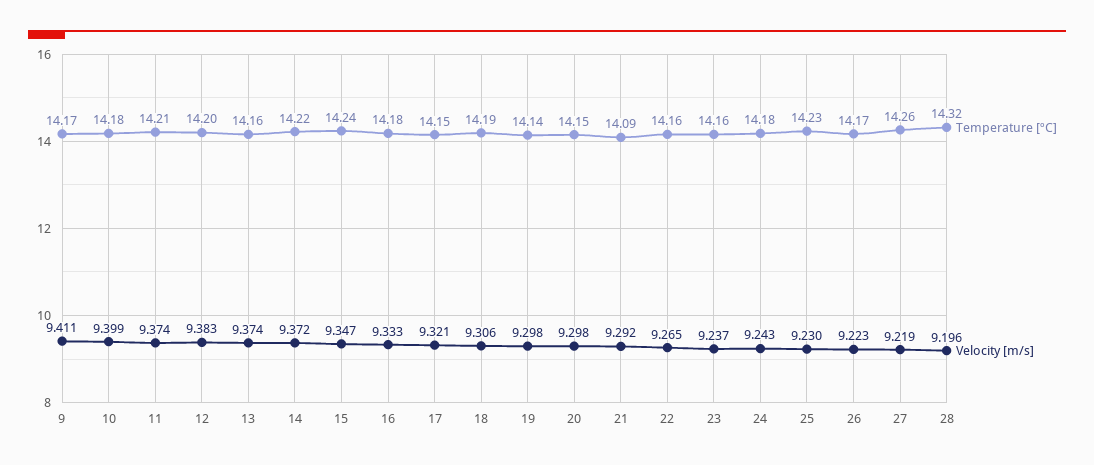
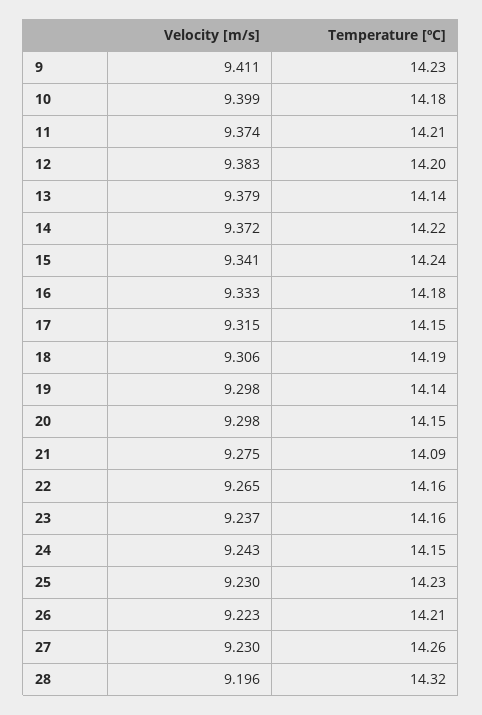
  {
    "Temperature [ºC]": {
-     "9": 14.17,
+     "9": 14.23,
      "10": 14.18,
      "11": 14.21,
      "12": 14.2,
-     "13": 14.16,
+     "13": 14.14,
      "14": 14.22,
      "15": 14.24,
      "16": 14.18,
      "17": 14.15,
      "18": 14.19,
      "19": 14.14,
      "20": 14.15,
      "21": 14.09,
      "22": 14.16,
      "23": 14.16,
-     "24": 14.18,
+     "24": 14.15,
      "25": 14.23,
-     "26": 14.17,
+     "26": 14.21,
      "27": 14.26,
      "28": 14.32
    },
    "Velocity [m/s]": {
      "9": 9.411,
      "10": 9.399,
      "11": 9.374,
      "12": 9.383,
-     "13": 9.374,
+     "13": 9.379,
      "14": 9.372,
-     "15": 9.347,
+     "15": 9.341,
      "16": 9.333,
-     "17": 9.321,
+     "17": 9.315,
      "18": 9.306,
      "19": 9.298,
      "20": 9.298,
-     "21": 9.292,
+     "21": 9.275,
      "22": 9.265,
      "23": 9.237,
      "24": 9.243,
      "25": 9.23,
      "26": 9.223,
-     "27": 9.219,
+     "27": 9.23,
      "28": 9.196
    }
  }

